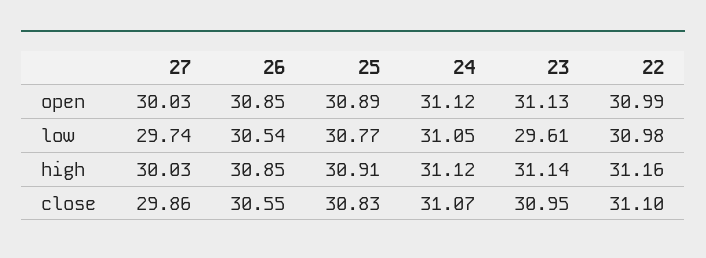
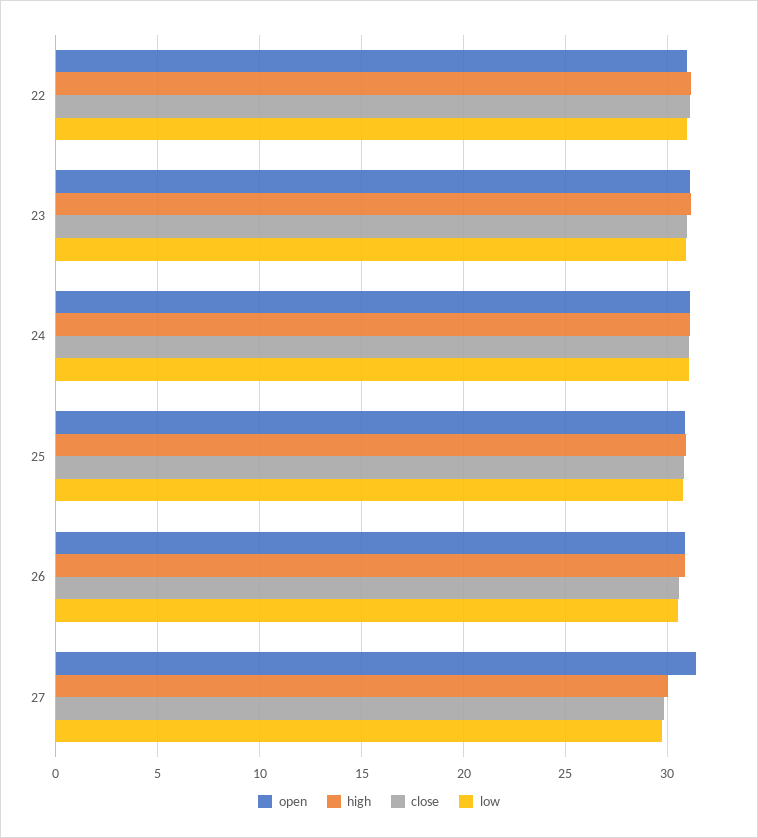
  {
    "open": {
-     "27": 30.03,
+     "27": 31.5,
      "26": 30.85,
      "25": 30.89,
      "24": 31.12,
      "23": 31.13,
      "22": 30.99
    },
    "low": {
      "27": 29.74,
      "26": 30.54,
      "25": 30.77,
      "24": 31.05,
-     "23": 29.61,
+     "23": 31,
      "22": 30.98
    },
    "high": {
      "27": 30.03,
      "26": 30.85,
      "25": 30.91,
      "24": 31.12,
      "23": 31.14,
      "22": 31.16
    },
    "close": {
      "27": 29.86,
      "26": 30.55,
      "25": 30.83,
      "24": 31.07,
      "23": 30.95,
      "22": 31.1
    }
  }

